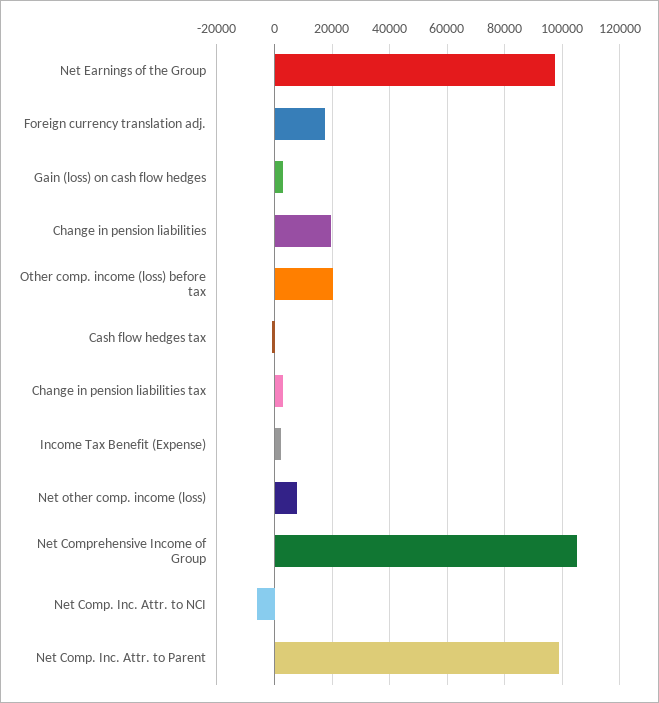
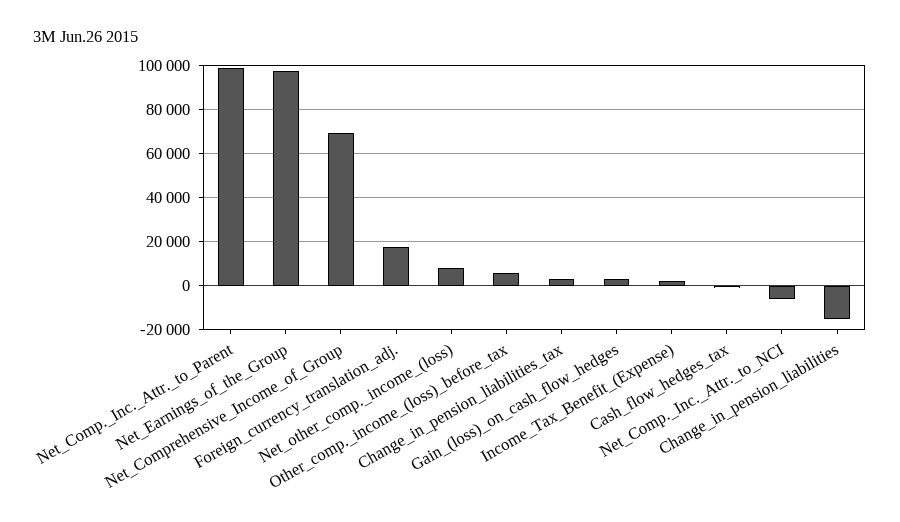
  {
    "Net Earnings of the Group": 97500,
    "Foreign currency translation adj.": 17500,
    "Gain (loss) on cash flow hedges": 2500,
-   "Change in pension liabilities": 20000,
+   "Change in pension liabilities": -15000,
-   "Other comp. income (loss) before tax": 20000,
+   "Other comp. income (loss) before tax": 5000,
    "Cash flow hedges tax": 0,
    "Change in pension liabilities tax": 2500,
    "Income Tax Benefit (Expense)": 2500,
    "Net other comp. income (loss)": 7500,
-   "Net Comprehensive Income of Group": 105000,
+   "Net Comprehensive Income of Group": 70000,
    "Net Comp. Inc. Attr. to NCI": -5000,
    "Net Comp. Inc. Attr. to Parent": 100000
  }

